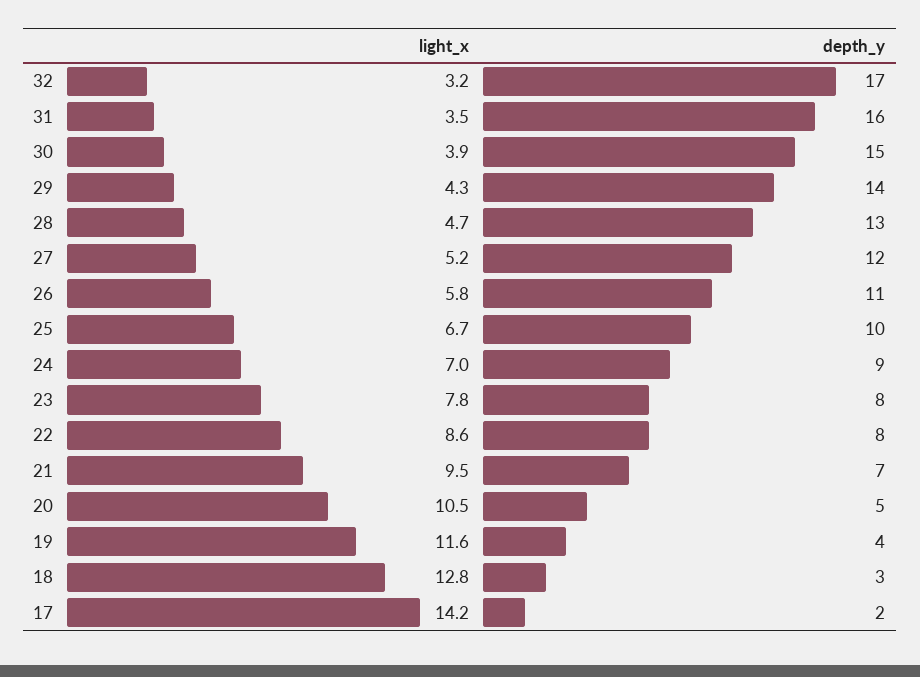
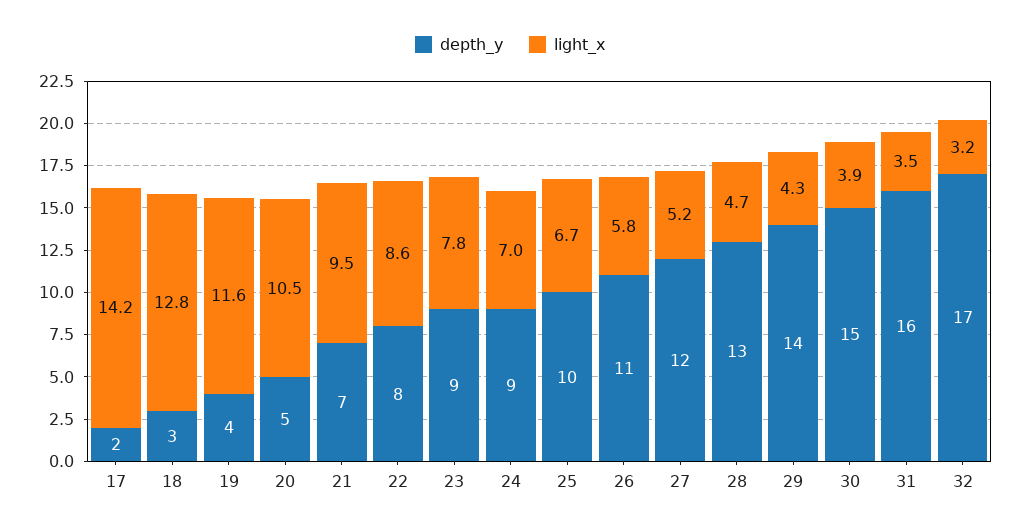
  {
    "light_x": {
      "32": 3.2,
      "31": 3.5,
      "30": 3.9,
      "29": 4.3,
      "28": 4.7,
      "27": 5.2,
      "26": 5.8,
      "25": 6.7,
      "24": 7,
      "23": 7.8,
      "22": 8.6,
      "21": 9.5,
      "20": 10.5,
      "19": 11.6,
      "18": 12.8,
      "17": 14.2
    },
    "depth_y": {
      "32": 17,
      "31": 16,
      "30": 15,
      "29": 14,
      "28": 13,
      "27": 12,
      "26": 11,
      "25": 10,
      "24": 9,
-     "23": 8,
+     "23": 9,
      "22": 8,
      "21": 7,
      "20": 5,
      "19": 4,
      "18": 3,
      "17": 2
    }
  }

